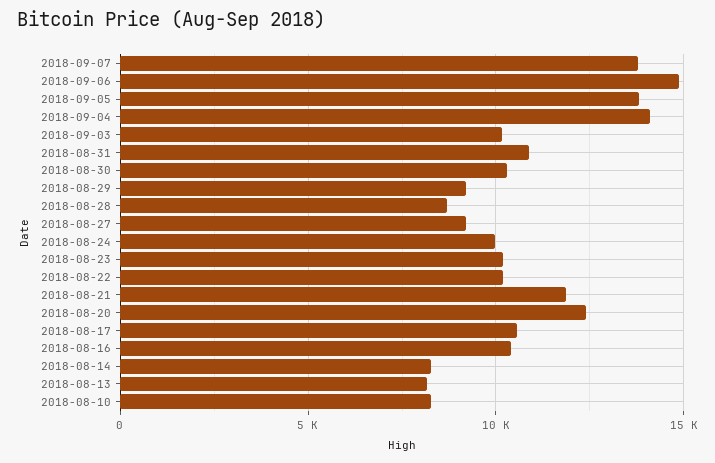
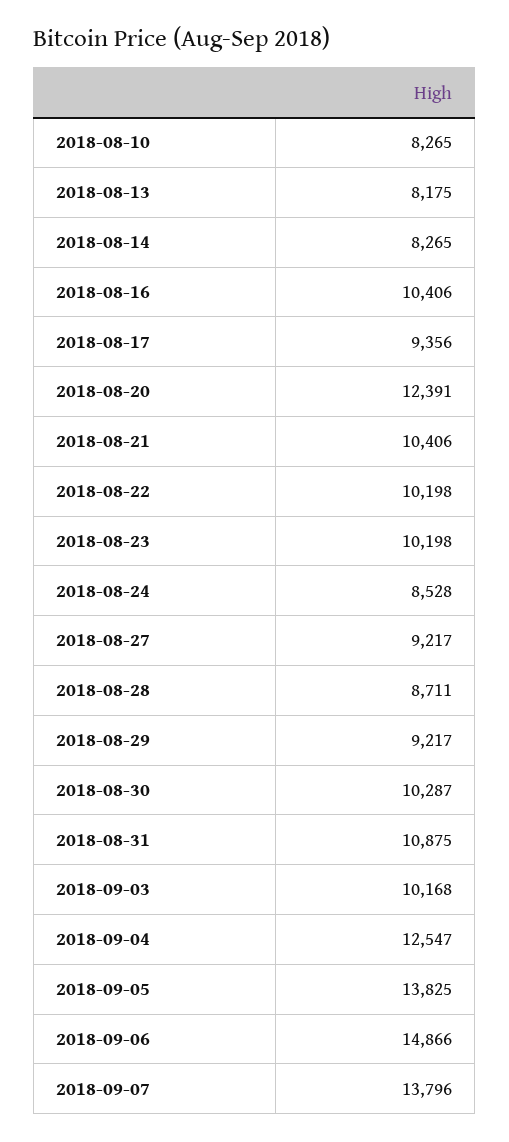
  {
    "2018-09-07": 13796,
    "2018-09-06": 14866,
    "2018-09-05": 13825,
-   "2018-09-04": 14000,
+   "2018-09-04": 12547,
    "2018-09-03": 10168,
    "2018-08-31": 10875,
    "2018-08-30": 10287,
    "2018-08-29": 9217,
    "2018-08-28": 8711,
    "2018-08-27": 9217,
-   "2018-08-24": 10000,
+   "2018-08-24": 8528,
    "2018-08-23": 10198,
    "2018-08-22": 10198,
-   "2018-08-21": 12000,
+   "2018-08-21": 10406,
    "2018-08-20": 12391,
-   "2018-08-17": 10500,
+   "2018-08-17": 9356,
    "2018-08-16": 10406,
    "2018-08-14": 8265,
    "2018-08-13": 8175,
    "2018-08-10": 8265
  }

